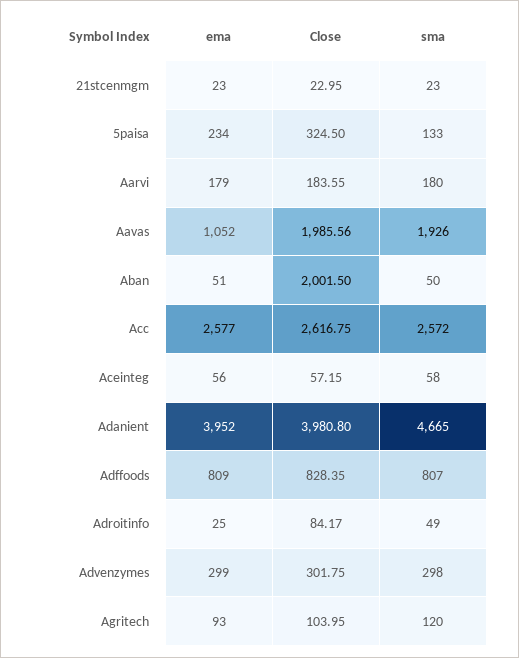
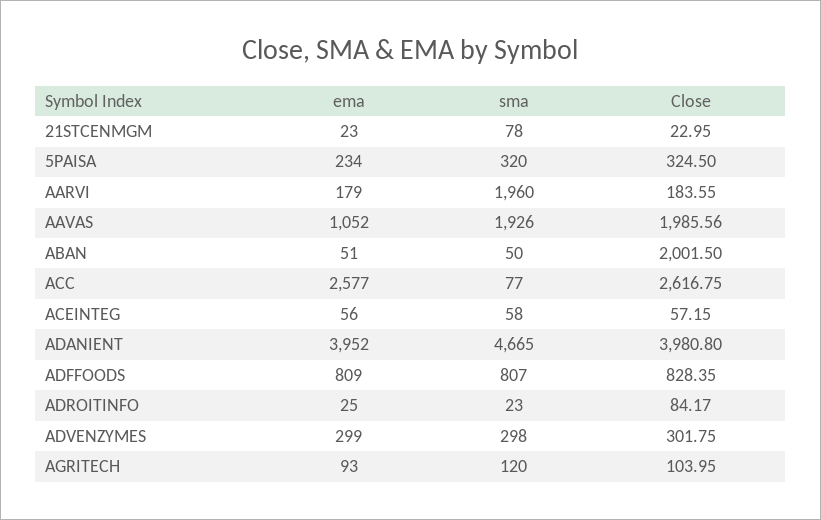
  {
    "ema": {
      "21stcenmgm": 23,
      "5paisa": 234,
      "Aarvi": 179,
      "Aavas": 1052,
      "Aban": 51,
      "Acc": 2577,
      "Aceinteg": 56,
      "Adanient": 3952,
      "Adffoods": 809,
      "Adroitinfo": 25,
      "Advenzymes": 299,
      "Agritech": 93
    },
    "Close": {
      "21stcenmgm": 22.95,
      "5paisa": 324.5,
      "Aarvi": 183.55,
      "Aavas": 1985.56,
      "Aban": 2001.5,
      "Acc": 2616.75,
      "Aceinteg": 57.15,
      "Adanient": 3980.8,
      "Adffoods": 828.35,
      "Adroitinfo": 84.17,
      "Advenzymes": 301.75,
      "Agritech": 103.95
    },
    "sma": {
-     "21stcenmgm": 23,
+     "21stcenmgm": 78,
-     "5paisa": 133,
+     "5paisa": 320,
-     "Aarvi": 180,
+     "Aarvi": 1960,
      "Aavas": 1926,
      "Aban": 50,
-     "Acc": 2572,
+     "Acc": 77,
      "Aceinteg": 58,
      "Adanient": 4665,
      "Adffoods": 807,
-     "Adroitinfo": 49,
+     "Adroitinfo": 23,
      "Advenzymes": 298,
      "Agritech": 120
    }
  }

